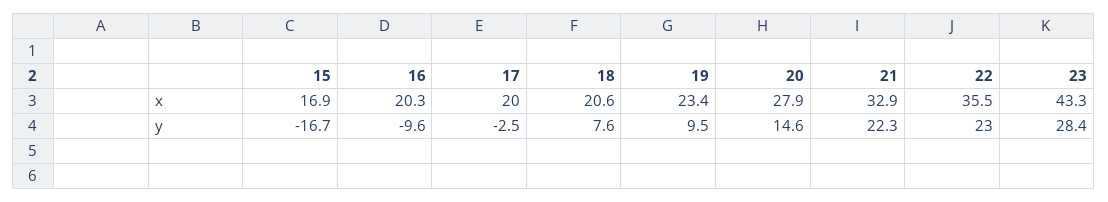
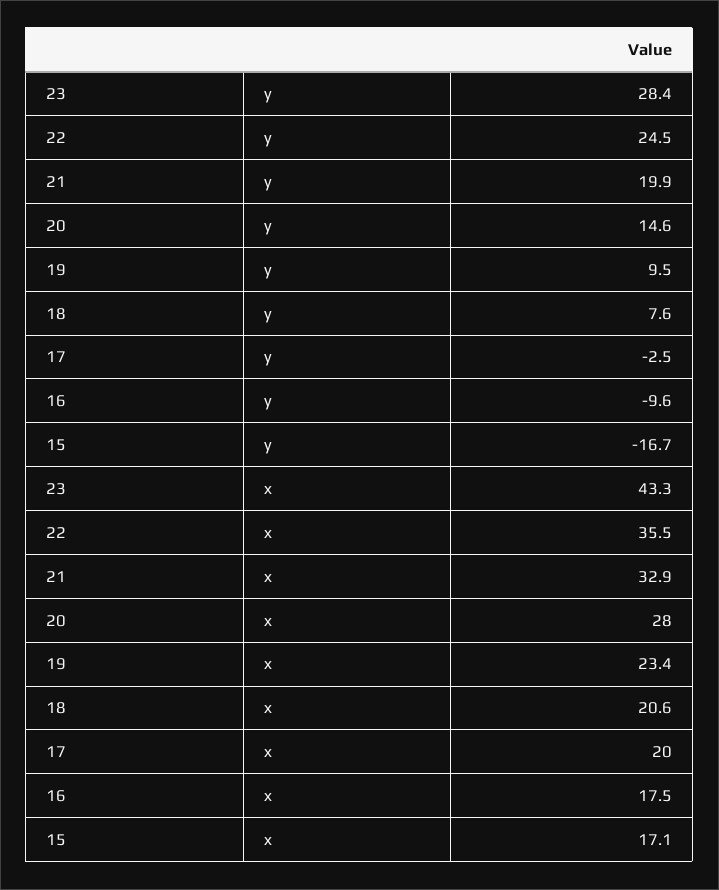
  {
    "15": {
-     "x": 16.9,
+     "x": 17.1,
      "y": -16.7
    },
    "16": {
-     "x": 20.3,
+     "x": 17.5,
      "y": -9.6
    },
    "17": {
      "x": 20,
      "y": -2.5
    },
    "18": {
      "x": 20.6,
      "y": 7.6
    },
    "19": {
      "x": 23.4,
      "y": 9.5
    },
    "20": {
-     "x": 27.9,
+     "x": 28,
      "y": 14.6
    },
    "21": {
      "x": 32.9,
-     "y": 22.3
+     "y": 19.9
    },
    "22": {
      "x": 35.5,
-     "y": 23
+     "y": 24.5
    },
    "23": {
      "x": 43.3,
      "y": 28.4
    }
  }

